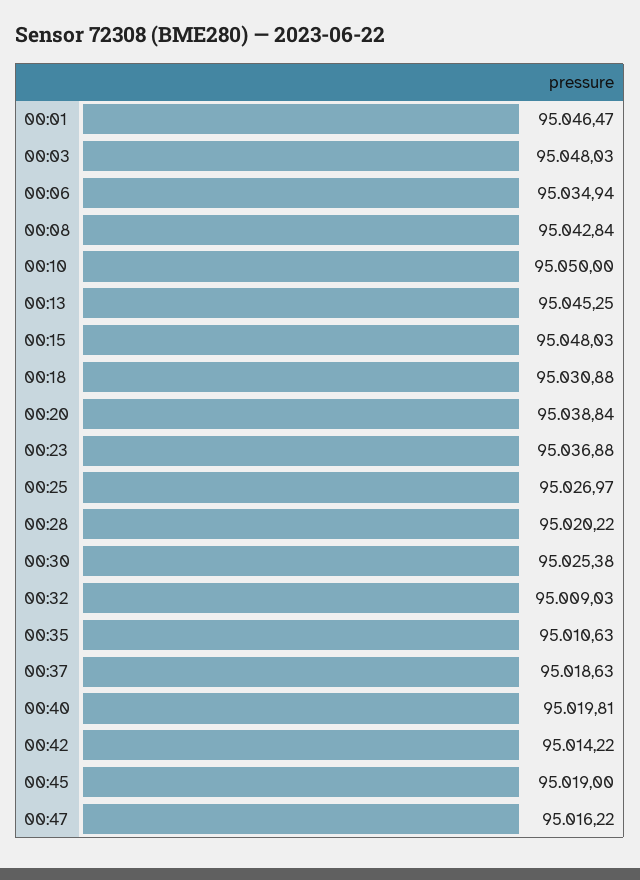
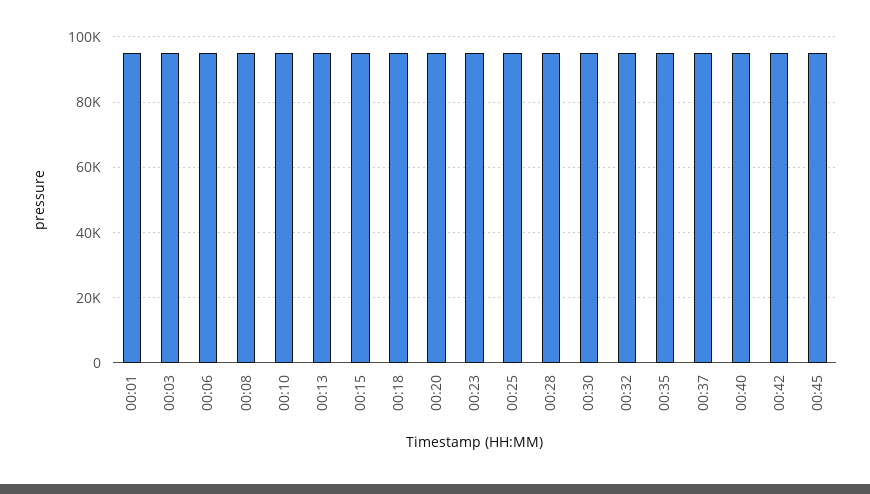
  {
    "00:01": 95046.47,
    "00:03": 95048.03,
    "00:06": 95034.94,
    "00:08": 95042.84,
    "00:10": 95050,
    "00:13": 95045.25,
    "00:15": 95048.03,
    "00:18": 95030.88,
    "00:20": 95038.84,
    "00:23": 95036.88,
    "00:25": 95026.97,
    "00:28": 95020.22,
    "00:30": 95025.38,
    "00:32": 95009.03,
    "00:35": 95010.63,
    "00:37": 95018.63,
    "00:40": 95019.81,
    "00:42": 95014.22,
-   "00:45": 95019,
+   "00:45": 95019
-   "00:47": 95016.22
  }

